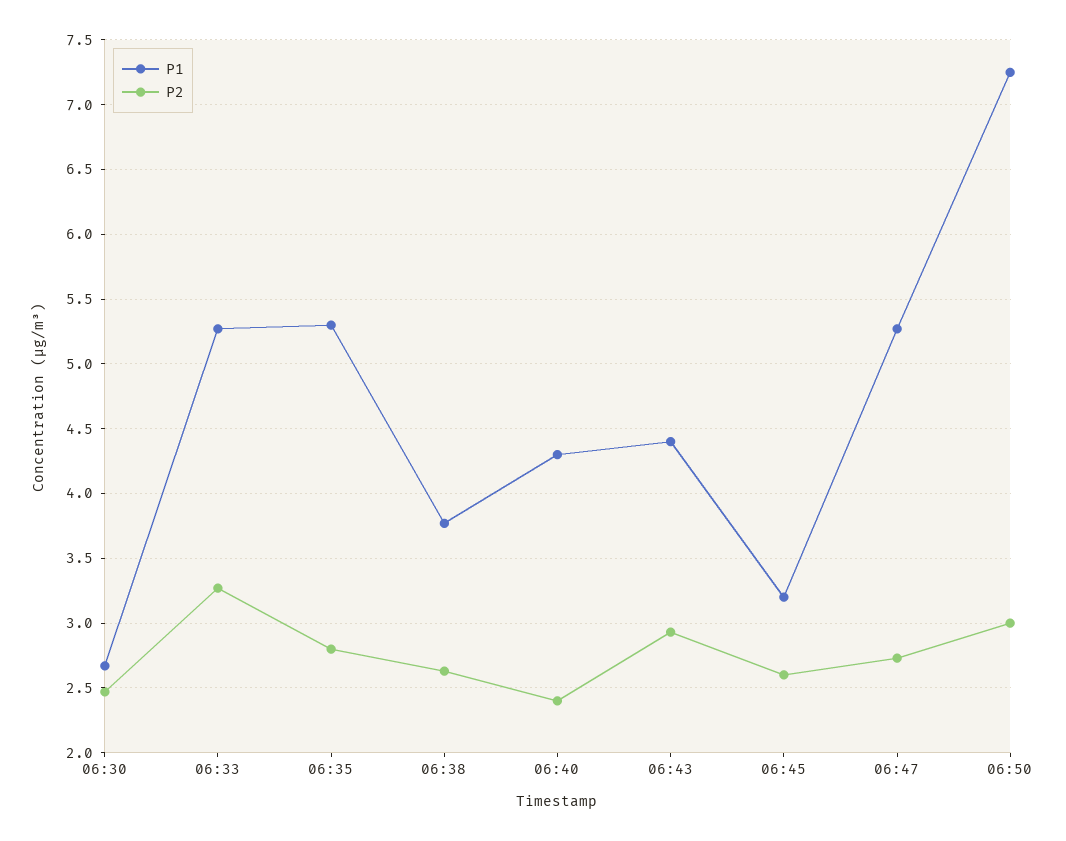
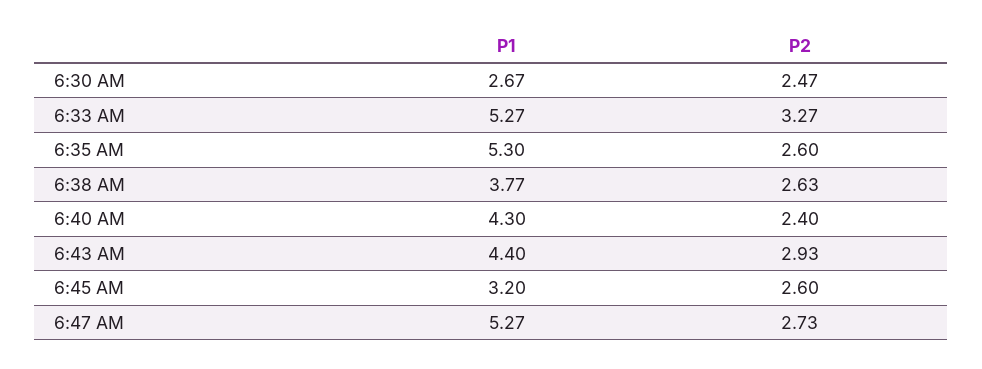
  {
    "P1": {
      "06:30": 2.67,
      "06:33": 5.27,
      "06:35": 5.3,
      "06:38": 3.77,
      "06:40": 4.3,
      "06:43": 4.4,
      "06:45": 3.2,
-     "06:47": 5.27,
+     "06:47": 5.27
-     "06:50": 7.25
    },
    "P2": {
      "06:30": 2.47,
      "06:33": 3.27,
-     "06:35": 2.8,
+     "06:35": 2.6,
      "06:38": 2.63,
      "06:40": 2.4,
      "06:43": 2.93,
      "06:45": 2.6,
-     "06:47": 2.73,
+     "06:47": 2.73
-     "06:50": 3
    }
  }

